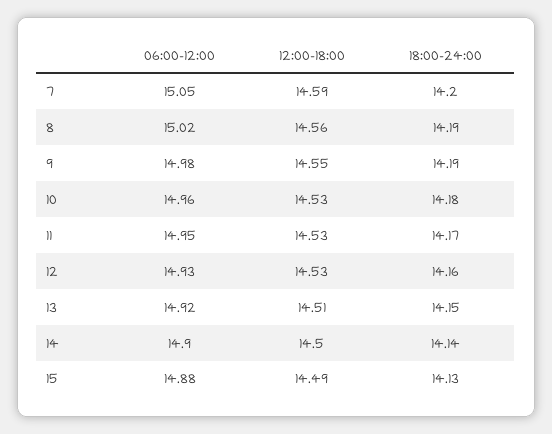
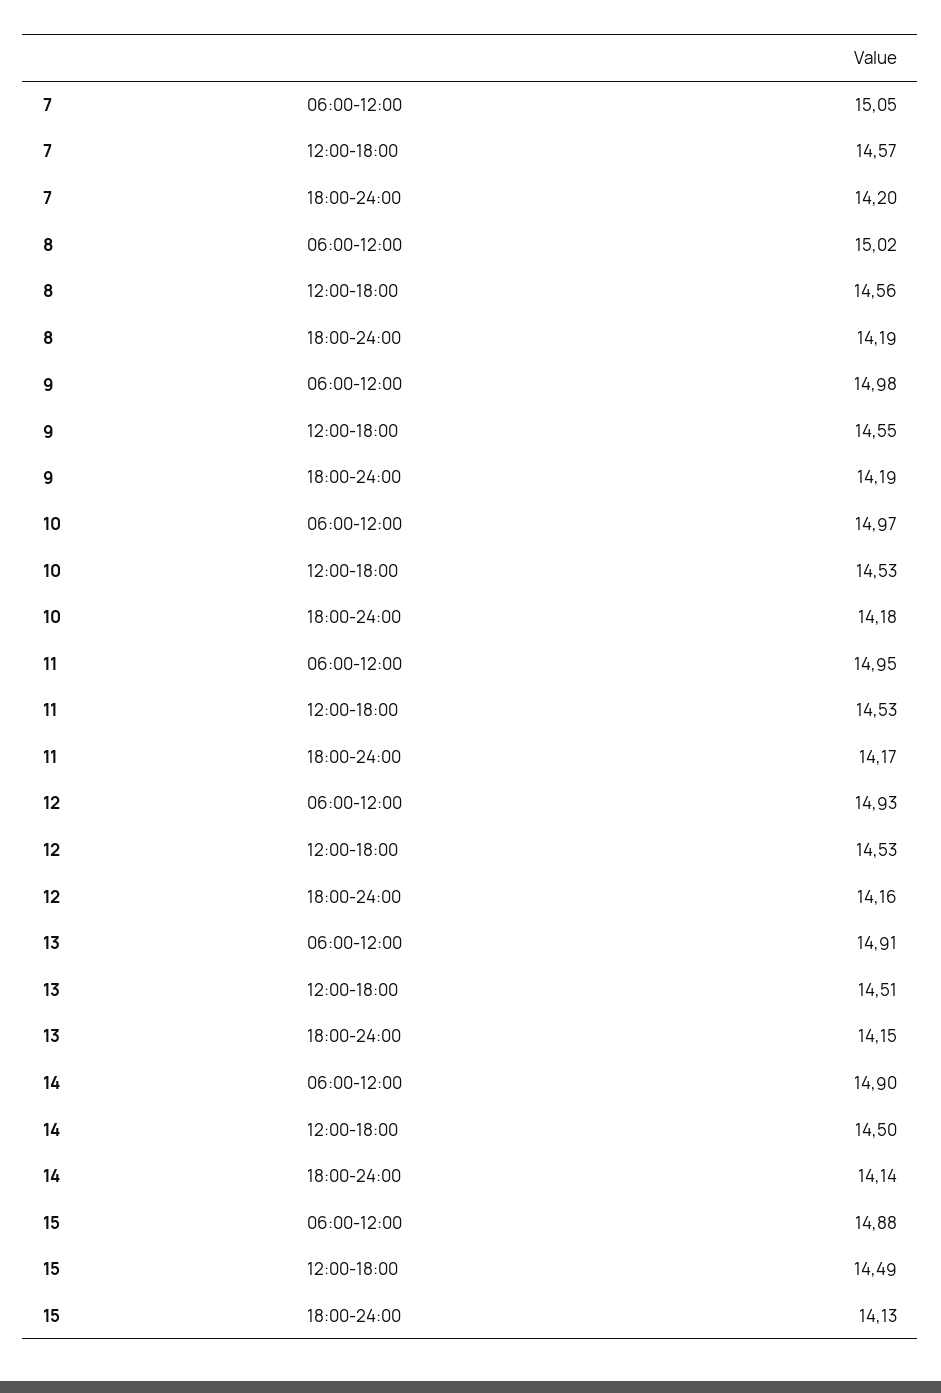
  {
    "06:00-12:00": {
      "7": 15.05,
      "8": 15.02,
      "9": 14.98,
-     "10": 14.96,
+     "10": 14.97,
      "11": 14.95,
      "12": 14.93,
-     "13": 14.92,
+     "13": 14.91,
      "14": 14.9,
      "15": 14.88
    },
    "12:00-18:00": {
-     "7": 14.59,
+     "7": 14.57,
      "8": 14.56,
      "9": 14.55,
      "10": 14.53,
      "11": 14.53,
      "12": 14.53,
      "13": 14.51,
      "14": 14.5,
      "15": 14.49
    },
    "18:00-24:00": {
      "7": 14.2,
      "8": 14.19,
      "9": 14.19,
      "10": 14.18,
      "11": 14.17,
      "12": 14.16,
      "13": 14.15,
      "14": 14.14,
      "15": 14.13
    }
  }

